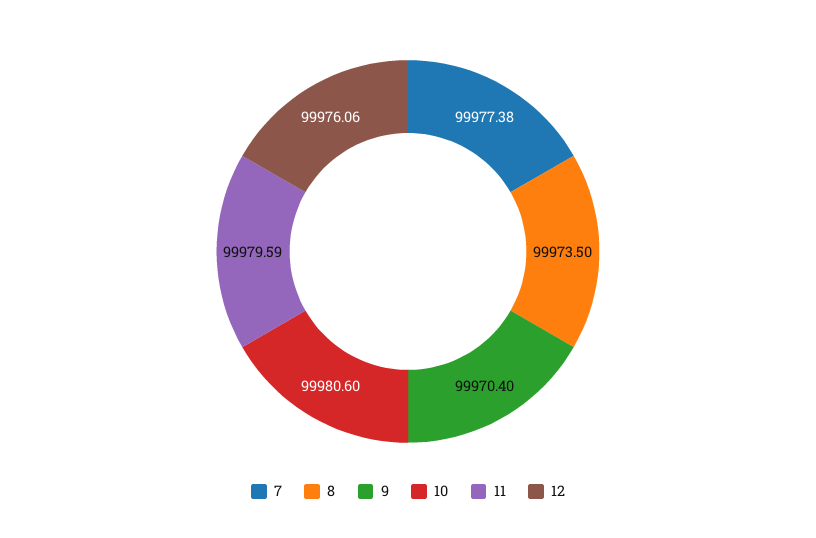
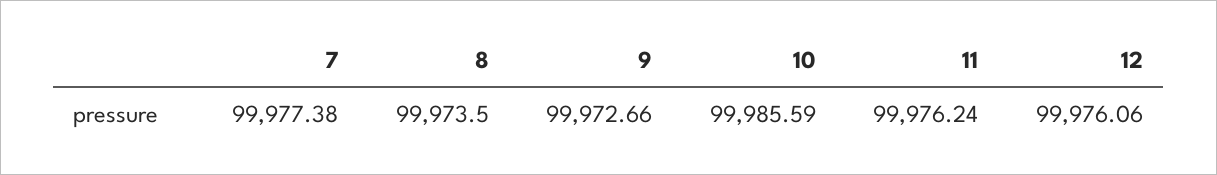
  {
    "7": 99977.38,
    "8": 99973.5,
-   "9": 99970.4,
+   "9": 99972.66,
-   "10": 99980.6,
+   "10": 99985.59,
-   "11": 99979.59,
+   "11": 99976.24,
    "12": 99976.06
  }

